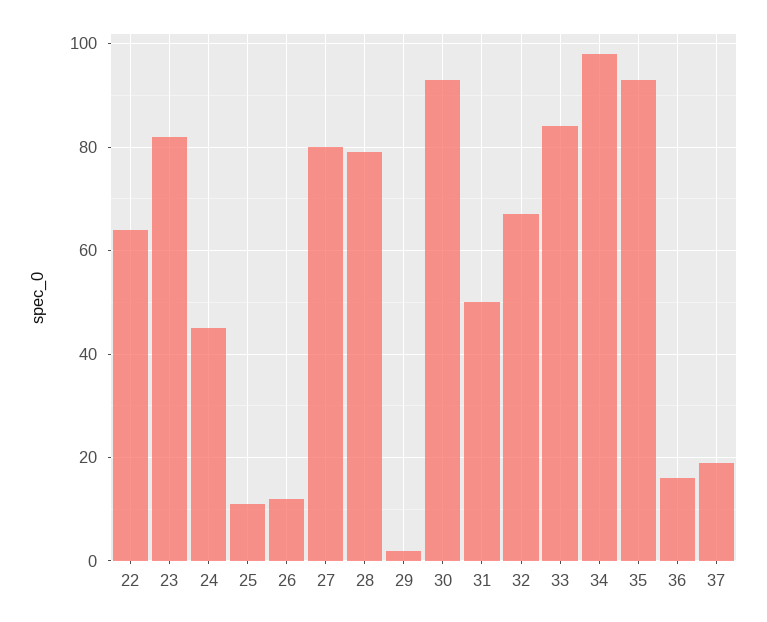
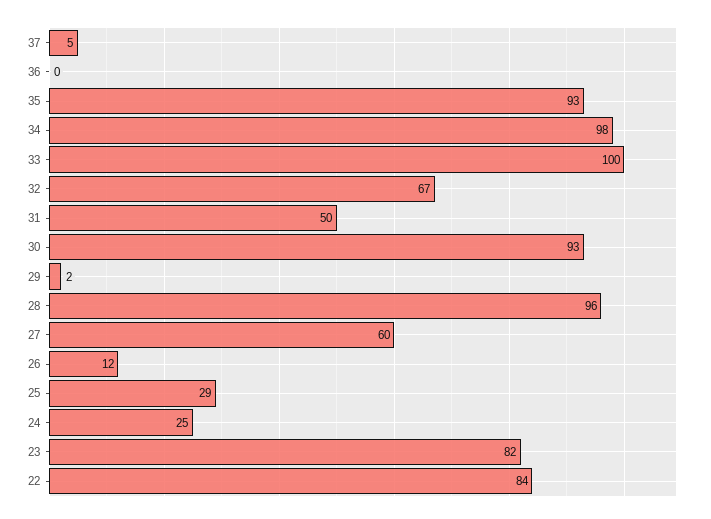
  {
-   "22": 65,
+   "22": 84,
    "23": 82,
-   "24": 45,
+   "24": 25,
-   "25": 10,
+   "25": 29,
    "26": 12,
-   "27": 80,
+   "27": 60,
-   "28": 80,
+   "28": 96,
    "29": 2,
    "30": 93,
    "31": 50,
    "32": 67,
-   "33": 85,
+   "33": 100,
    "34": 98,
    "35": 93,
-   "36": 15,
+   "36": 0,
-   "37": 20
+   "37": 5
  }

